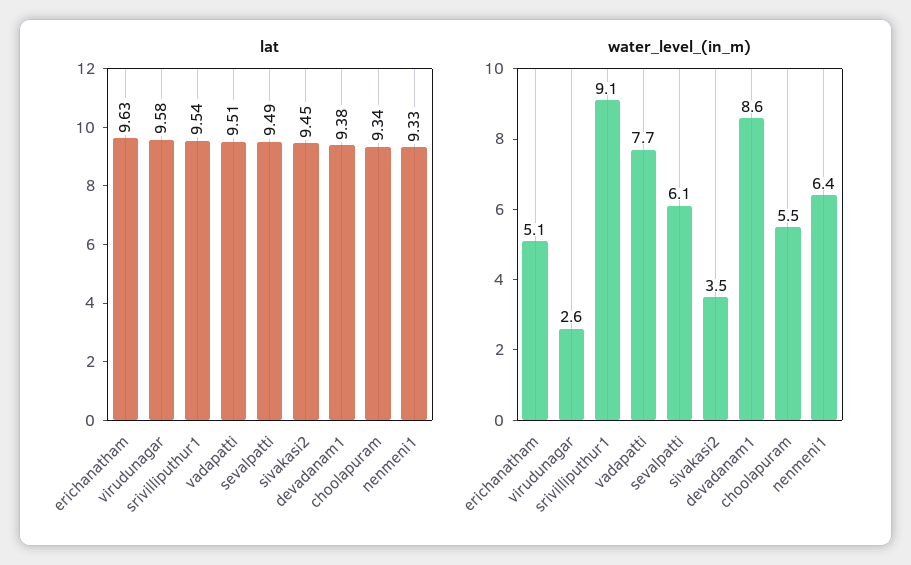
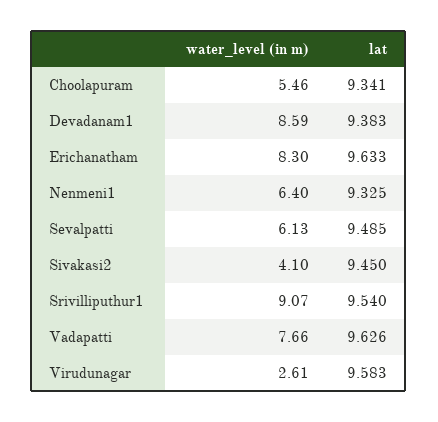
  {
    "lat": {
      "erichanatham": 9.633,
      "virudunagar": 9.583,
      "srivilliputhur1": 9.54,
-     "vadapatti": 9.51,
+     "vadapatti": 9.626,
      "sevalpatti": 9.485,
      "sivakasi2": 9.45,
      "devadanam1": 9.383,
      "choolapuram": 9.341,
      "nenmeni1": 9.325
    },
    "water_level_(in_m)": {
-     "erichanatham": 5.1,
+     "erichanatham": 8.3,
      "virudunagar": 2.61,
      "srivilliputhur1": 9.07,
      "vadapatti": 7.66,
      "sevalpatti": 6.13,
-     "sivakasi2": 3.5,
+     "sivakasi2": 4.1,
      "devadanam1": 8.59,
      "choolapuram": 5.46,
      "nenmeni1": 6.4
    }
  }

